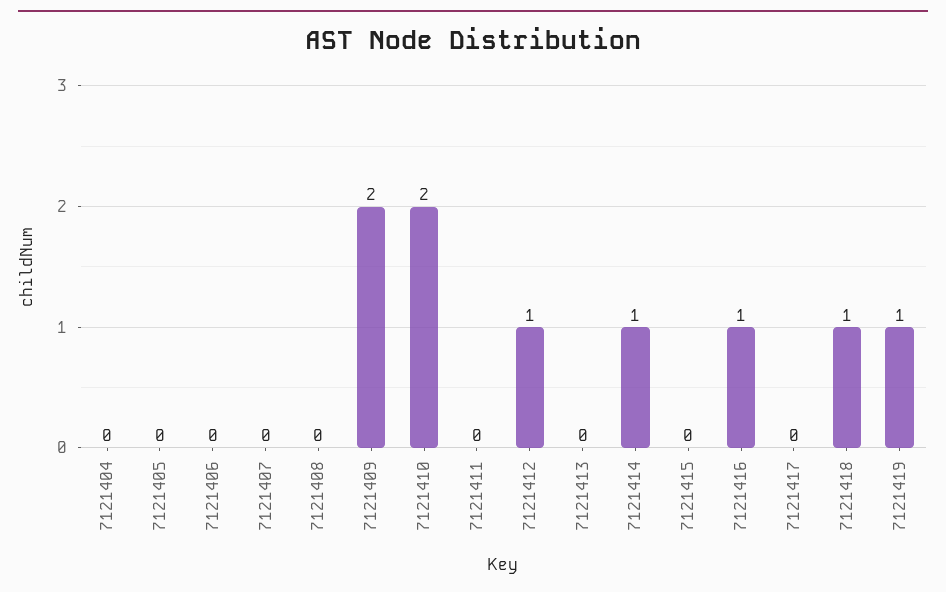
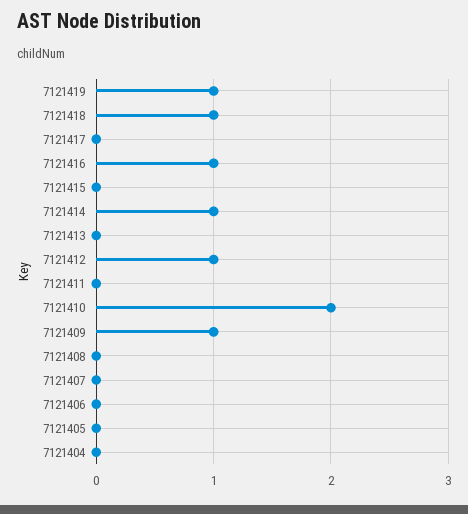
  {
    "7121404": 0,
    "7121405": 0,
    "7121406": 0,
    "7121407": 0,
    "7121408": 0,
-   "7121409": 2,
+   "7121409": 1,
    "7121410": 2,
    "7121411": 0,
    "7121412": 1,
    "7121413": 0,
    "7121414": 1,
    "7121415": 0,
    "7121416": 1,
    "7121417": 0,
    "7121418": 1,
    "7121419": 1
  }

